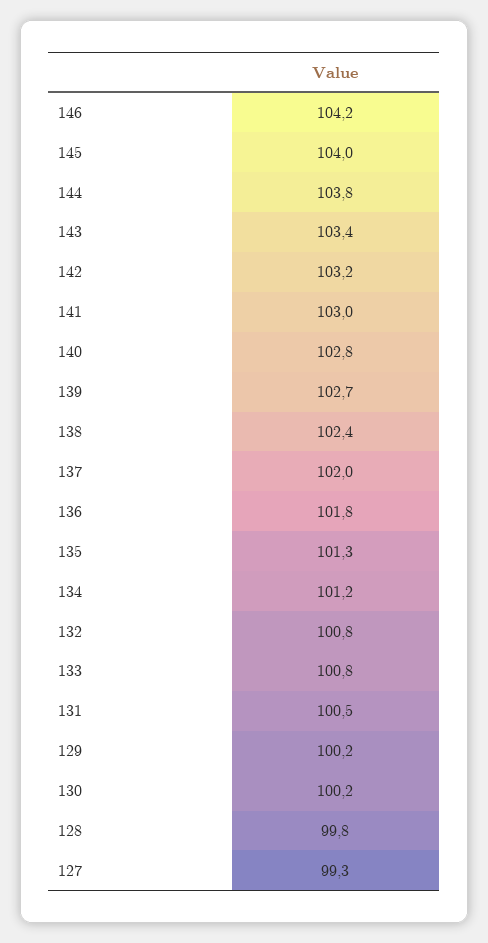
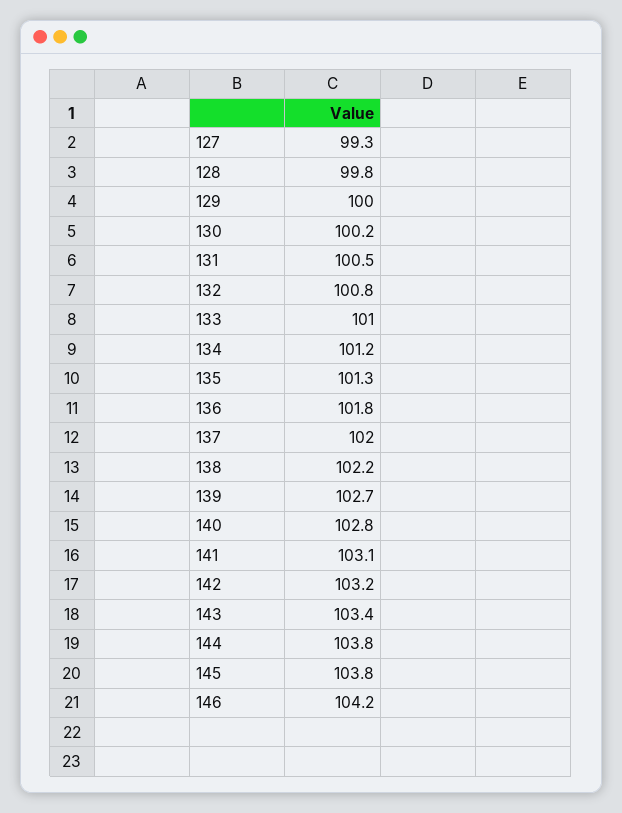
  {
    "146": 104.2,
-   "145": 104,
+   "145": 103.8,
    "144": 103.8,
    "143": 103.4,
    "142": 103.2,
-   "141": 103,
+   "141": 103.1,
    "140": 102.8,
    "139": 102.7,
-   "138": 102.4,
+   "138": 102.2,
    "137": 102,
    "136": 101.8,
    "135": 101.3,
    "134": 101.2,
    "132": 100.8,
-   "133": 100.8,
+   "133": 101,
    "131": 100.5,
-   "129": 100.2,
+   "129": 100,
    "130": 100.2,
    "128": 99.8,
    "127": 99.3
  }

